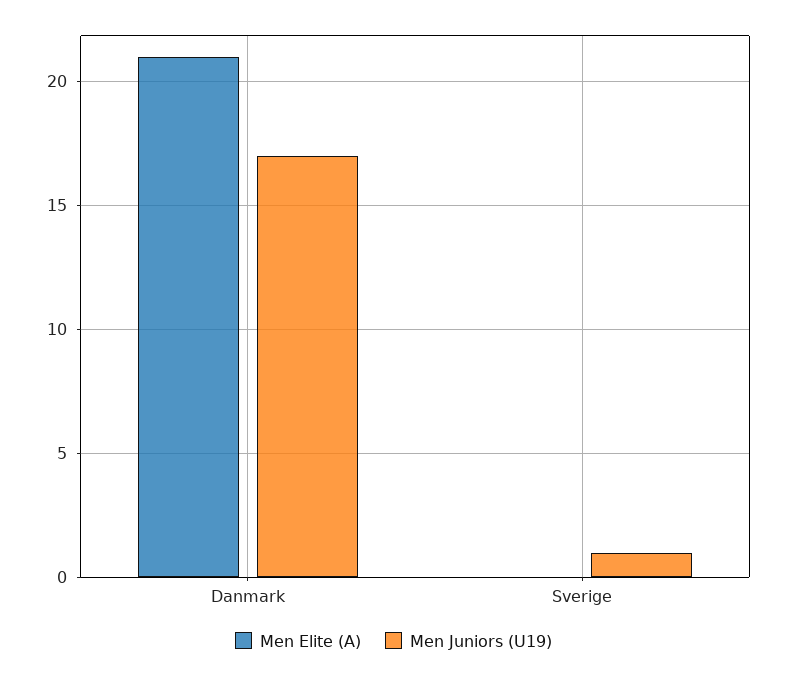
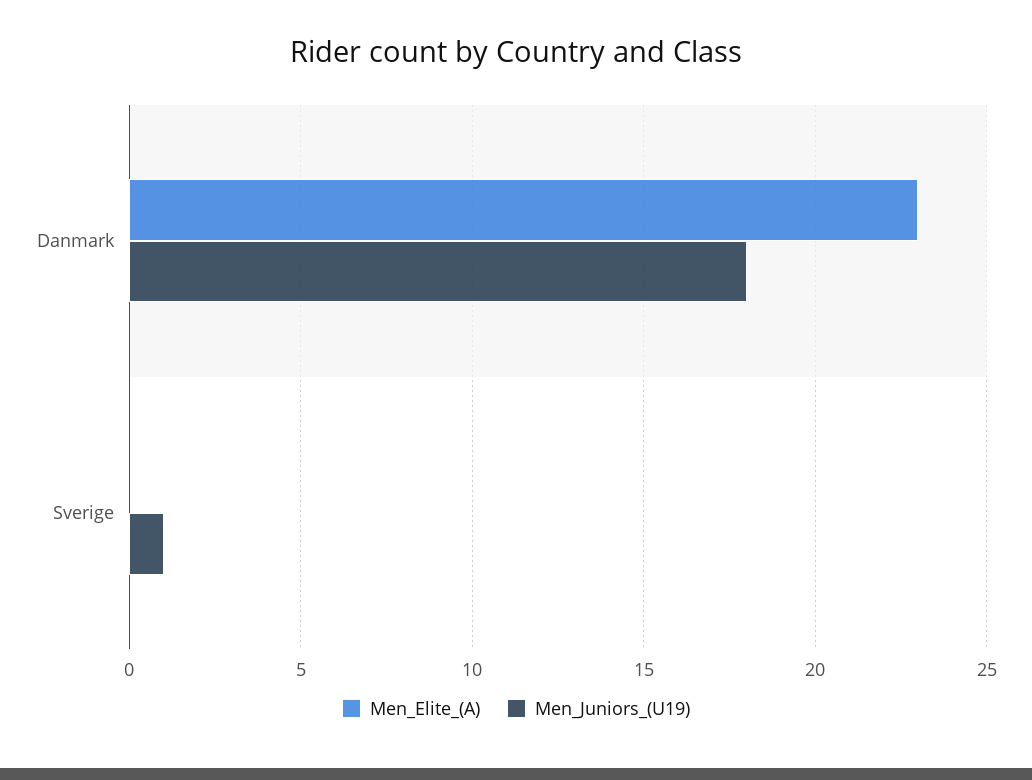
  {
    "Men Elite (A)": {
-     "Danmark": 21,
+     "Danmark": 23,
      "Sverige": 0
    },
    "Men Juniors (U19)": {
-     "Danmark": 17,
+     "Danmark": 18,
      "Sverige": 1
    }
  }

